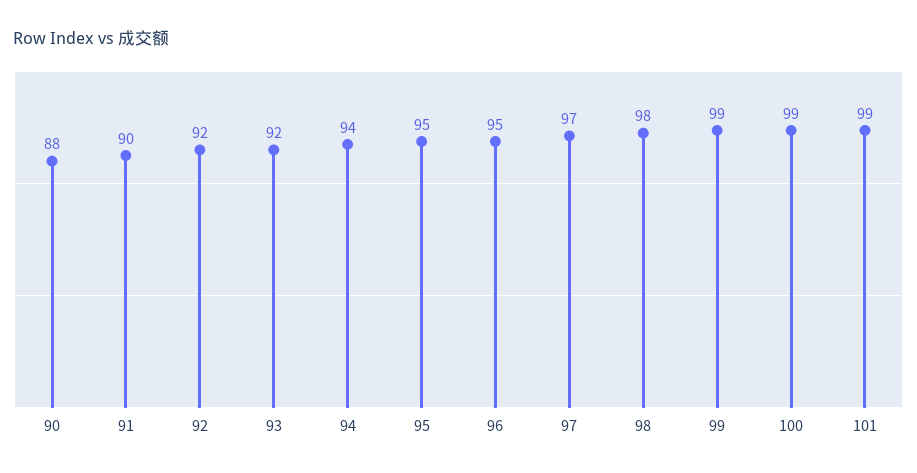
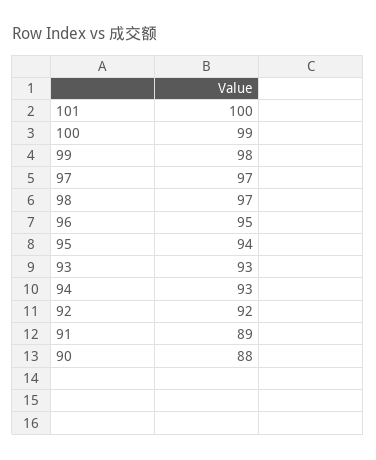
  {
    "90": 88,
-   "91": 90,
+   "91": 89,
    "92": 92,
-   "93": 92,
+   "93": 93,
-   "94": 94,
+   "94": 93,
-   "95": 95,
+   "95": 94,
    "96": 95,
    "97": 97,
-   "98": 98,
+   "98": 97,
-   "99": 99,
+   "99": 98,
    "100": 99,
-   "101": 99
+   "101": 100
  }

